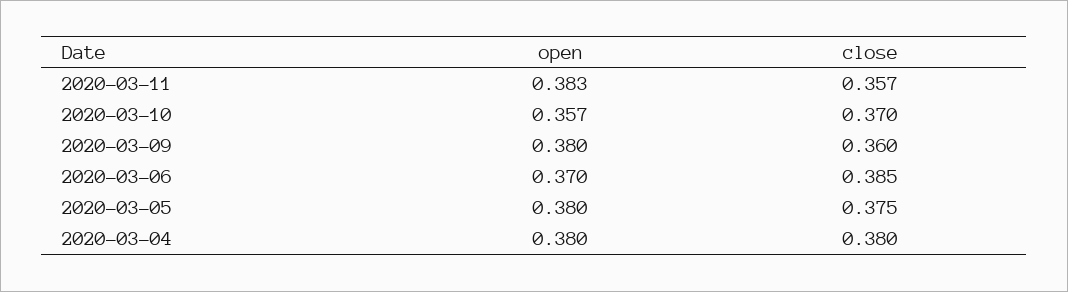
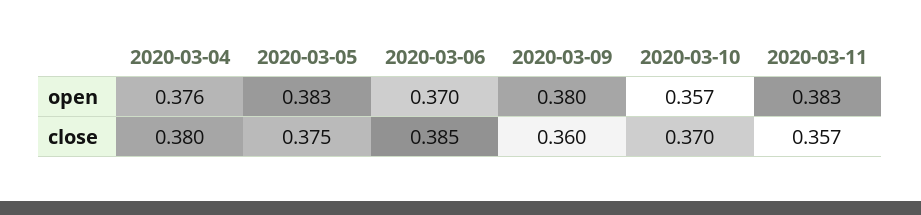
  {
    "open": {
      "2020-03-11": 0.383,
      "2020-03-10": 0.357,
      "2020-03-09": 0.38,
      "2020-03-06": 0.37,
-     "2020-03-05": 0.38,
+     "2020-03-05": 0.383,
-     "2020-03-04": 0.38
+     "2020-03-04": 0.376
    },
    "close": {
      "2020-03-11": 0.357,
      "2020-03-10": 0.37,
      "2020-03-09": 0.36,
      "2020-03-06": 0.385,
      "2020-03-05": 0.375,
      "2020-03-04": 0.38
    }
  }

